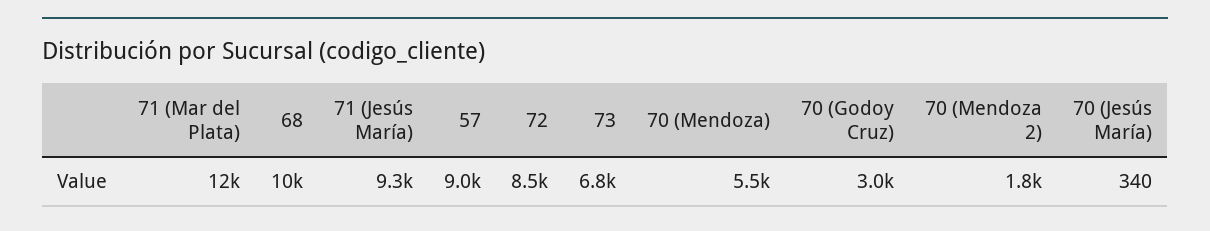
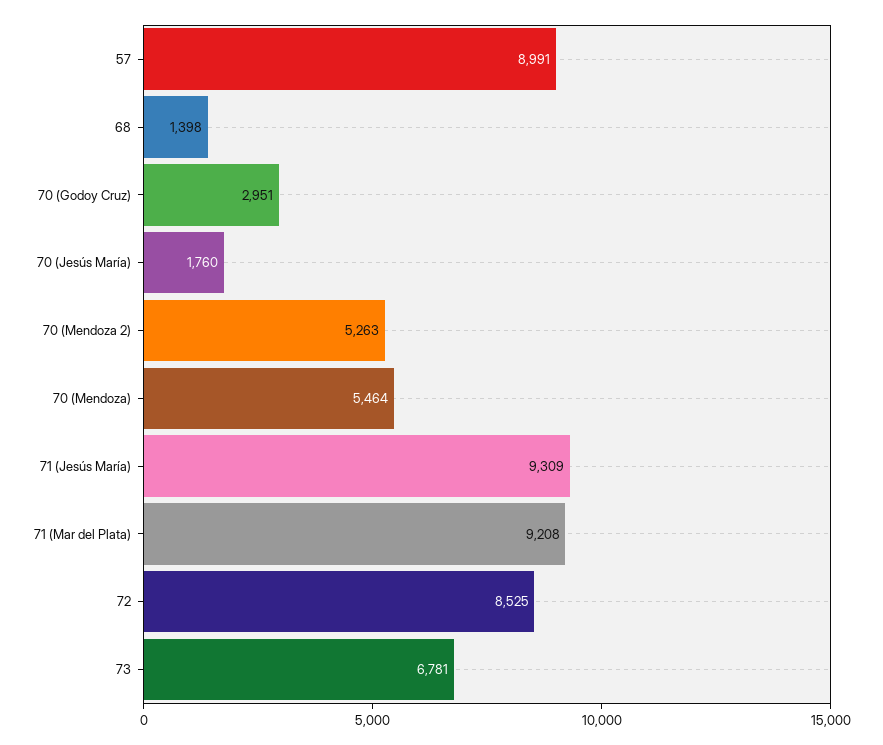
  {
-   "71 (Mar del Plata)": 12000,
+   "71 (Mar del Plata)": 9208,
-   "68": 10000,
+   "68": 1398,
    "71 (Jesús María)": 9309,
    "57": 8991,
    "72": 8525,
    "73": 6781,
    "70 (Mendoza)": 5464,
    "70 (Godoy Cruz)": 2951,
-   "70 (Mendoza 2)": 1800,
+   "70 (Mendoza 2)": 5263,
-   "70 (Jesús María)": 340
+   "70 (Jesús María)": 1760
  }

